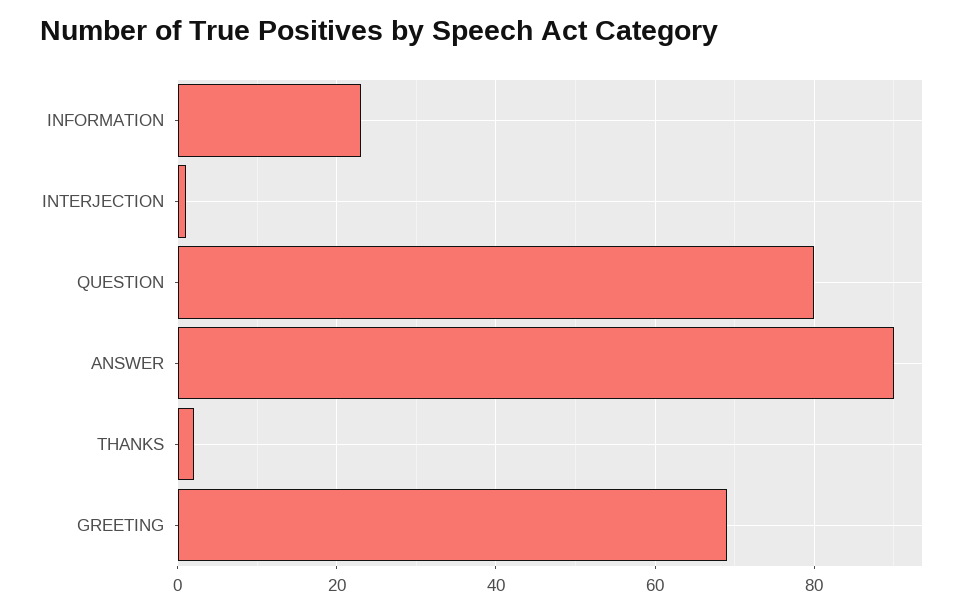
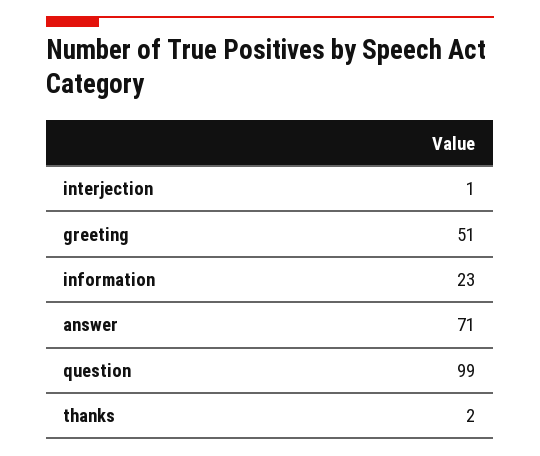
  {
    "INFORMATION": 23,
    "INTERJECTION": 1,
-   "QUESTION": 80,
+   "QUESTION": 99,
-   "ANSWER": 90,
+   "ANSWER": 71,
    "THANKS": 2,
-   "GREETING": 70
+   "GREETING": 51
  }

